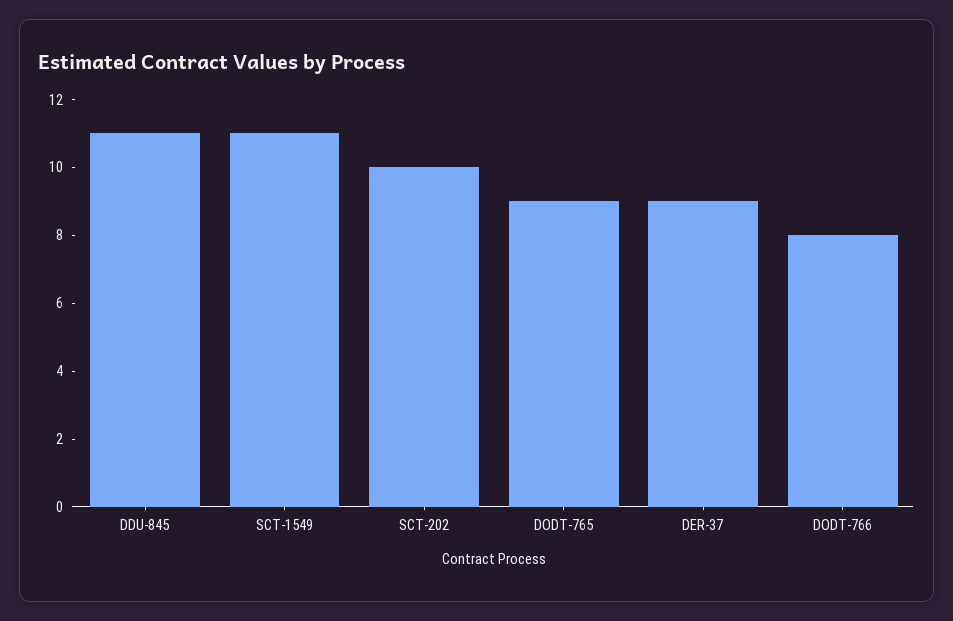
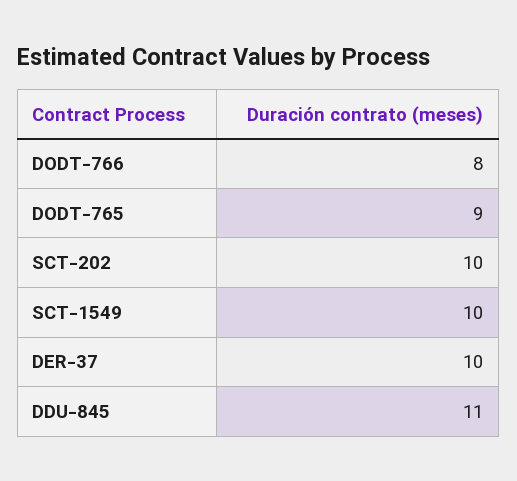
  {
    "DDU-845": 11,
-   "SCT-1549": 11,
+   "SCT-1549": 10,
    "SCT-202": 10,
    "DODT-765": 9,
-   "DER-37": 9,
+   "DER-37": 10,
    "DODT-766": 8
  }

